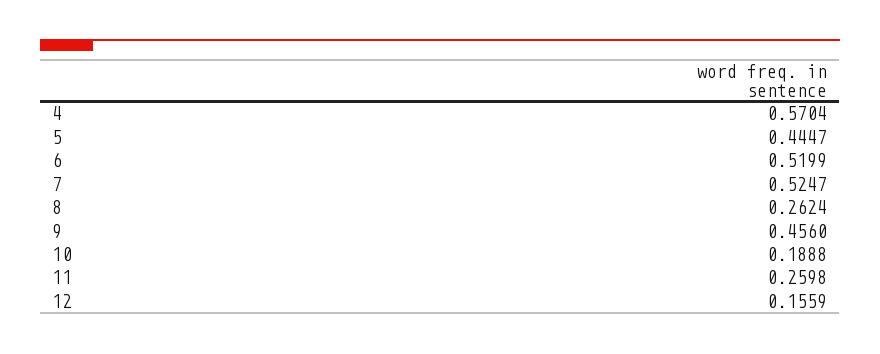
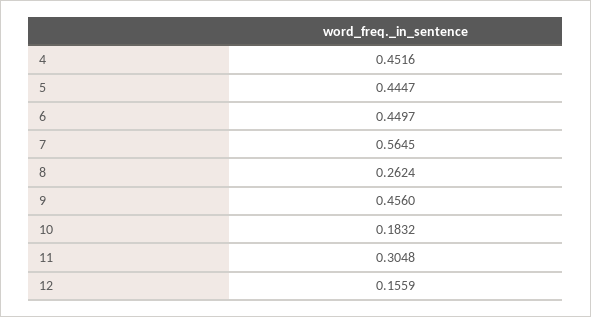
  {
-   "4": 0.5704,
+   "4": 0.4516,
    "5": 0.4447,
-   "6": 0.5199,
+   "6": 0.4497,
-   "7": 0.5247,
+   "7": 0.5645,
    "8": 0.2624,
    "9": 0.456,
-   "10": 0.1888,
+   "10": 0.1832,
-   "11": 0.2598,
+   "11": 0.3048,
    "12": 0.1559
  }

